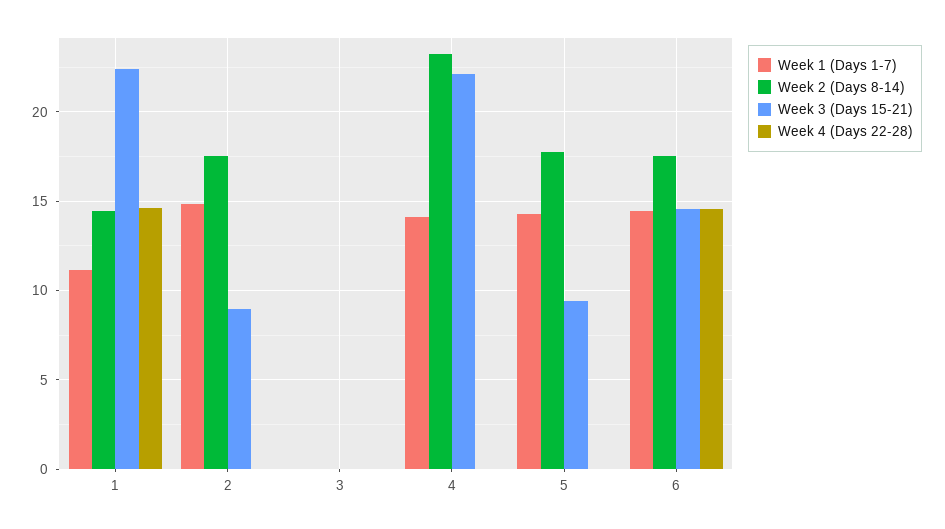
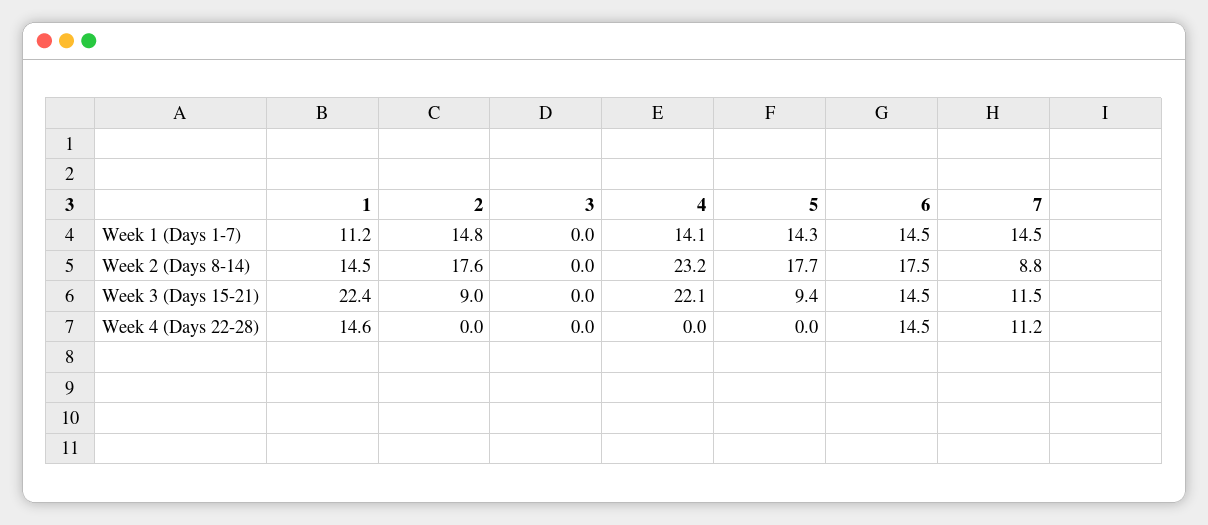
  {
    "Week 1 (Days 1-7)": {
      "1": 11.2,
      "2": 14.8,
      "3": 0,
      "4": 14.1,
      "5": 14.3,
-     "6": 14.5
+     "6": 14.5,
+     "7": 14.5
    },
    "Week 2 (Days 8-14)": {
      "1": 14.5,
      "2": 17.6,
      "3": 0,
      "4": 23.2,
      "5": 17.7,
-     "6": 17.5
+     "6": 17.5,
+     "7": 8.8
    },
    "Week 3 (Days 15-21)": {
      "1": 22.4,
      "2": 9,
      "3": 0,
      "4": 22.1,
      "5": 9.4,
-     "6": 14.5
+     "6": 14.5,
+     "7": 11.5
    },
    "Week 4 (Days 22-28)": {
      "1": 14.6,
      "2": 0,
      "3": 0,
      "4": 0,
      "5": 0,
-     "6": 14.5
+     "6": 14.5,
+     "7": 11.2
    }
  }

